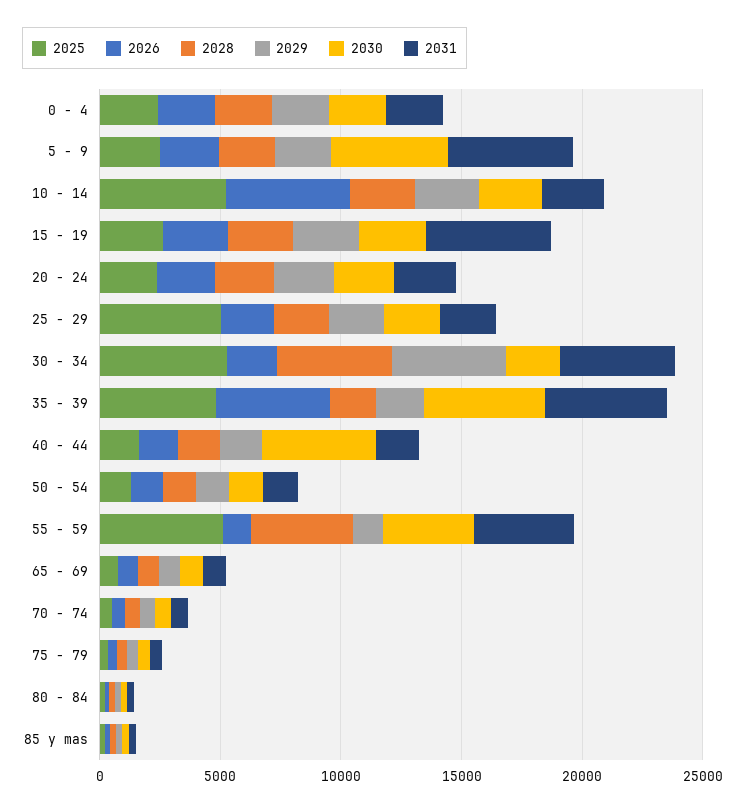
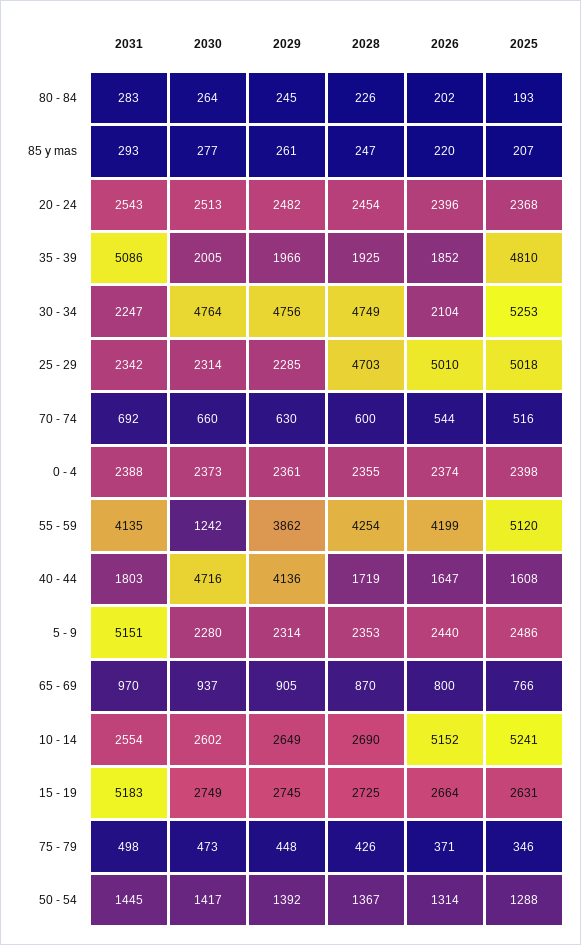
  {
    "2025": {
      "0 - 4": 2398,
      "5 - 9": 2486,
      "10 - 14": 5241,
      "15 - 19": 2631,
      "20 - 24": 2368,
      "25 - 29": 5018,
      "30 - 34": 5253,
      "35 - 39": 4810,
      "40 - 44": 1608,
      "50 - 54": 1288,
      "55 - 59": 5120,
      "65 - 69": 766,
      "70 - 74": 516,
      "75 - 79": 346,
      "80 - 84": 193,
      "85 y mas": 207
    },
    "2026": {
      "0 - 4": 2374,
      "5 - 9": 2440,
      "10 - 14": 5152,
      "15 - 19": 2664,
      "20 - 24": 2396,
-     "25 - 29": 2000,
+     "25 - 29": 5010,
      "30 - 34": 2104,
-     "35 - 39": 5000,
+     "35 - 39": 1852,
      "40 - 44": 1647,
      "50 - 54": 1314,
-     "55 - 59": 1000,
+     "55 - 59": 4199,
      "65 - 69": 800,
      "70 - 74": 544,
      "75 - 79": 371,
      "80 - 84": 202,
      "85 y mas": 220
    },
    "2028": {
      "0 - 4": 2355,
      "5 - 9": 2353,
      "10 - 14": 2690,
      "15 - 19": 2725,
      "20 - 24": 2454,
-     "25 - 29": 2000,
+     "25 - 29": 4703,
      "30 - 34": 4749,
      "35 - 39": 1925,
      "40 - 44": 1719,
      "50 - 54": 1367,
      "55 - 59": 4254,
      "65 - 69": 870,
      "70 - 74": 600,
      "75 - 79": 426,
      "80 - 84": 226,
      "85 y mas": 247
    },
    "2029": {
      "0 - 4": 2361,
      "5 - 9": 2314,
      "10 - 14": 2649,
      "15 - 19": 2745,
      "20 - 24": 2482,
      "25 - 29": 2285,
      "30 - 34": 4756,
      "35 - 39": 1966,
-     "40 - 44": 2000,
+     "40 - 44": 4136,
      "50 - 54": 1392,
-     "55 - 59": 1000,
+     "55 - 59": 3862,
      "65 - 69": 905,
      "70 - 74": 630,
      "75 - 79": 448,
      "80 - 84": 245,
      "85 y mas": 261
    },
    "2030": {
      "0 - 4": 2373,
-     "5 - 9": 5000,
+     "5 - 9": 2280,
      "10 - 14": 2602,
      "15 - 19": 2749,
      "20 - 24": 2513,
      "25 - 29": 2314,
-     "30 - 34": 2000,
+     "30 - 34": 4764,
-     "35 - 39": 5000,
+     "35 - 39": 2005,
      "40 - 44": 4716,
      "50 - 54": 1417,
-     "55 - 59": 4000,
+     "55 - 59": 1242,
      "65 - 69": 937,
      "70 - 74": 660,
      "75 - 79": 473,
      "80 - 84": 264,
      "85 y mas": 277
    },
    "2031": {
      "0 - 4": 2388,
      "5 - 9": 5151,
      "10 - 14": 2554,
      "15 - 19": 5183,
      "20 - 24": 2543,
      "25 - 29": 2342,
-     "30 - 34": 5000,
+     "30 - 34": 2247,
      "35 - 39": 5086,
      "40 - 44": 1803,
      "50 - 54": 1445,
      "55 - 59": 4135,
      "65 - 69": 970,
      "70 - 74": 692,
      "75 - 79": 498,
      "80 - 84": 283,
      "85 y mas": 293
    }
  }

